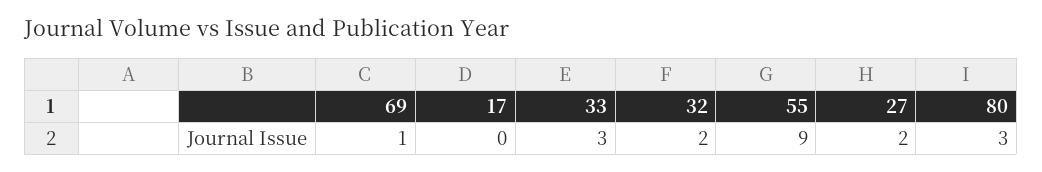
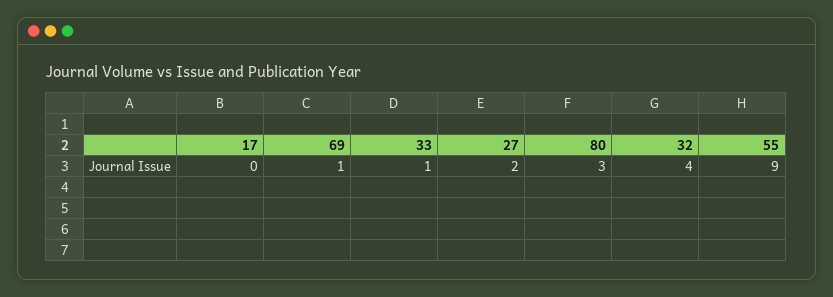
  {
    "69": 1,
    "17": 0,
-   "33": 3,
+   "33": 1,
-   "32": 2,
+   "32": 4,
    "55": 9,
    "27": 2,
    "80": 3
  }

